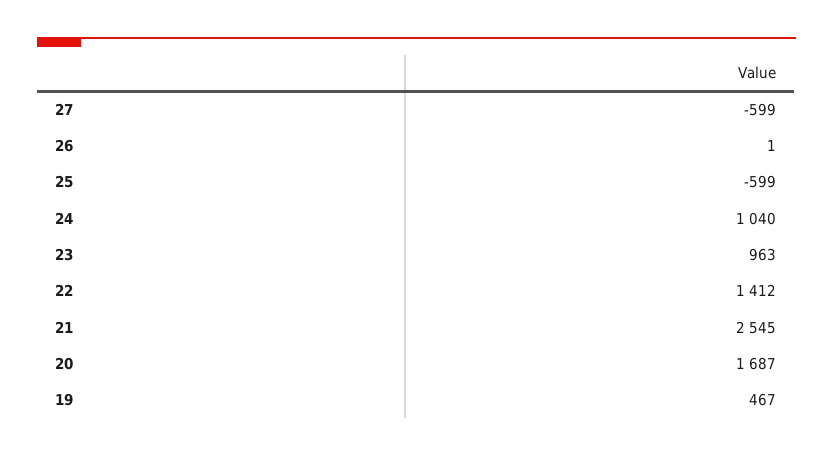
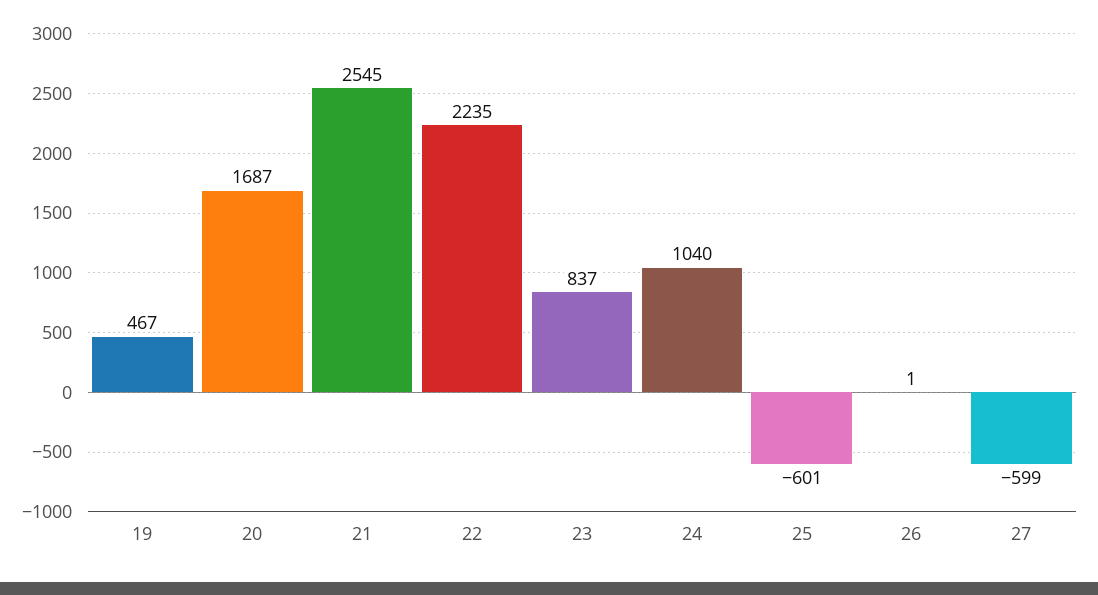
  {
    "27": -599,
    "26": 1,
-   "25": -599,
+   "25": -601,
    "24": 1040,
-   "23": 963,
+   "23": 837,
-   "22": 1412,
+   "22": 2235,
    "21": 2545,
    "20": 1687,
    "19": 467
  }

